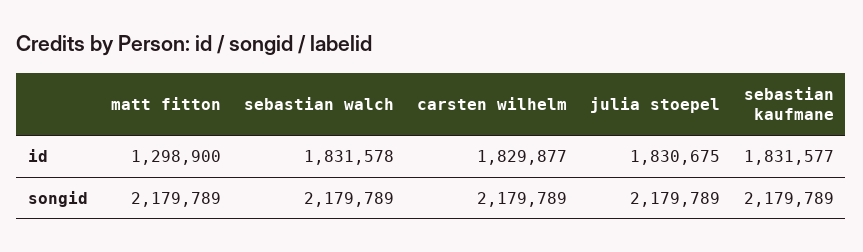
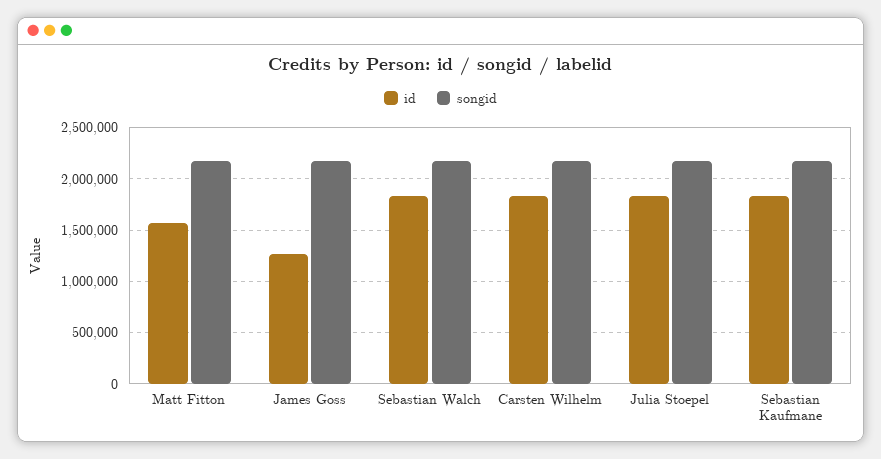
  {
    "id": {
-     "matt fitton": 1298900,
+     "matt fitton": 1600000,
      "sebastian walch": 1831578,
      "carsten wilhelm": 1829877,
      "julia stoepel": 1830675,
-     "sebastian kaufmane": 1831577
+     "sebastian kaufmane": 1831577,
+     "James Goss": 1300000
    },
    "songid": {
      "matt fitton": 2179789,
      "sebastian walch": 2179789,
      "carsten wilhelm": 2179789,
      "julia stoepel": 2179789,
-     "sebastian kaufmane": 2179789
+     "sebastian kaufmane": 2179789,
+     "James Goss": 2200000
    }
  }

